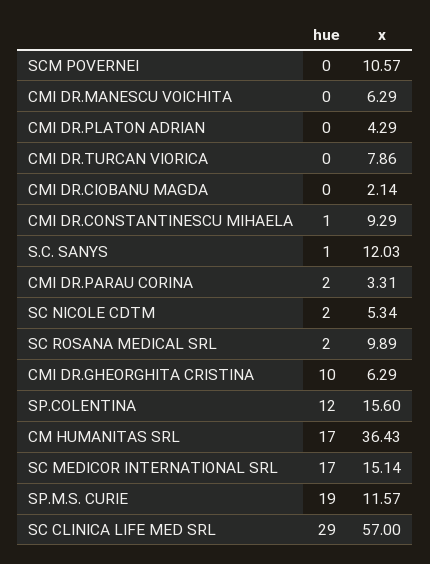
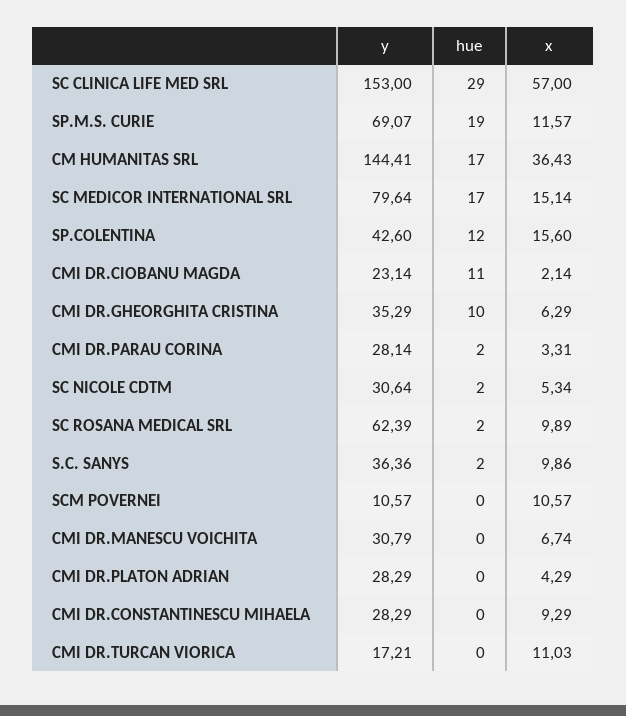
  {
    "hue": {
      "SCM POVERNEI": 0,
      "CMI DR.MANESCU VOICHITA": 0,
      "CMI DR.PLATON ADRIAN": 0,
      "CMI DR.TURCAN VIORICA": 0,
-     "CMI DR.CIOBANU MAGDA": 0,
+     "CMI DR.CIOBANU MAGDA": 11,
-     "CMI DR.CONSTANTINESCU MIHAELA": 1,
+     "CMI DR.CONSTANTINESCU MIHAELA": 0,
-     "S.C. SANYS": 1,
+     "S.C. SANYS": 2,
      "CMI DR.PARAU CORINA": 2,
      "SC NICOLE CDTM": 2,
      "SC ROSANA MEDICAL SRL": 2,
      "CMI DR.GHEORGHITA CRISTINA": 10,
      "SP.COLENTINA": 12,
      "CM HUMANITAS SRL": 17,
      "SC MEDICOR INTERNATIONAL SRL": 17,
      "SP.M.S. CURIE": 19,
      "SC CLINICA LIFE MED SRL": 29
    },
    "x": {
      "SCM POVERNEI": 10.57,
-     "CMI DR.MANESCU VOICHITA": 6.29,
+     "CMI DR.MANESCU VOICHITA": 6.74,
      "CMI DR.PLATON ADRIAN": 4.29,
-     "CMI DR.TURCAN VIORICA": 7.86,
+     "CMI DR.TURCAN VIORICA": 11.03,
      "CMI DR.CIOBANU MAGDA": 2.14,
      "CMI DR.CONSTANTINESCU MIHAELA": 9.29,
-     "S.C. SANYS": 12.03,
+     "S.C. SANYS": 9.86,
      "CMI DR.PARAU CORINA": 3.31,
      "SC NICOLE CDTM": 5.34,
      "SC ROSANA MEDICAL SRL": 9.89,
      "CMI DR.GHEORGHITA CRISTINA": 6.29,
      "SP.COLENTINA": 15.6,
      "CM HUMANITAS SRL": 36.43,
      "SC MEDICOR INTERNATIONAL SRL": 15.14,
      "SP.M.S. CURIE": 11.57,
      "SC CLINICA LIFE MED SRL": 57
-   }
+   },
+   "y": {
+     "SC CLINICA LIFE MED SRL": 153,
+     "SP.M.S. CURIE": 69.07,
+     "CM HUMANITAS SRL": 144.41,
+     "SC MEDICOR INTERNATIONAL SRL": 79.64,
+     "SP.COLENTINA": 42.6,
+     "CMI DR.CIOBANU MAGDA": 23.14,
+     "CMI DR.GHEORGHITA CRISTINA": 35.29,
+     "CMI DR.PARAU CORINA": 28.14,
+     "SC NICOLE CDTM": 30.64,
+     "SC ROSANA MEDICAL SRL": 62.39,
+     "S.C. SANYS": 36.36,
+     "SCM POVERNEI": 10.57,
+     "CMI DR.MANESCU VOICHITA": 30.79,
+     "CMI DR.PLATON ADRIAN": 28.29,
+     "CMI DR.CONSTANTINESCU MIHAELA": 28.29,
+     "CMI DR.TURCAN VIORICA": 17.21
+   }
  }

